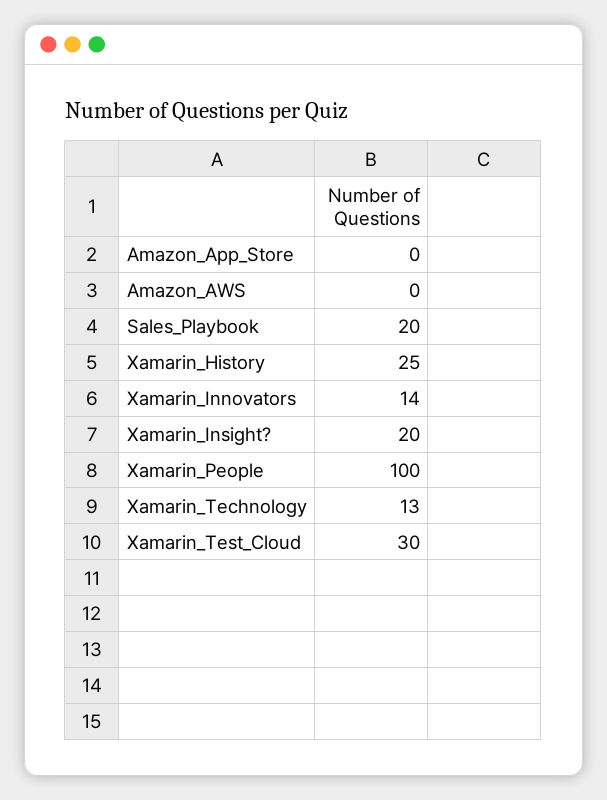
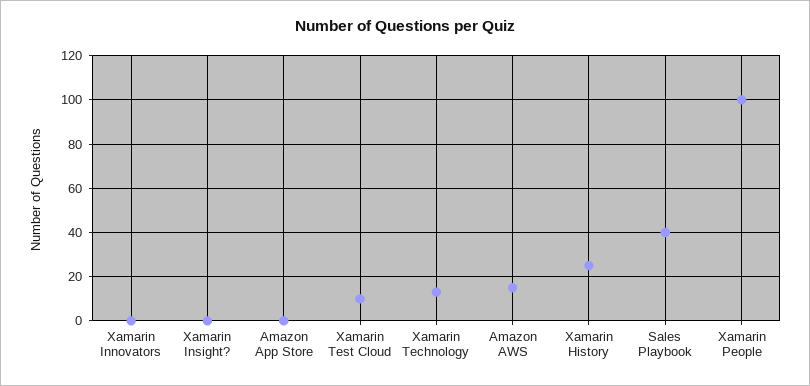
  {
    "Amazon_App_Store": 0,
-   "Amazon_AWS": 0,
+   "Amazon_AWS": 15,
-   "Sales_Playbook": 20,
+   "Sales_Playbook": 40,
    "Xamarin_History": 25,
-   "Xamarin_Innovators": 14,
+   "Xamarin_Innovators": 0,
-   "Xamarin_Insight?": 20,
+   "Xamarin_Insight?": 0,
    "Xamarin_People": 100,
    "Xamarin_Technology": 13,
-   "Xamarin_Test_Cloud": 30
+   "Xamarin_Test_Cloud": 10
  }

